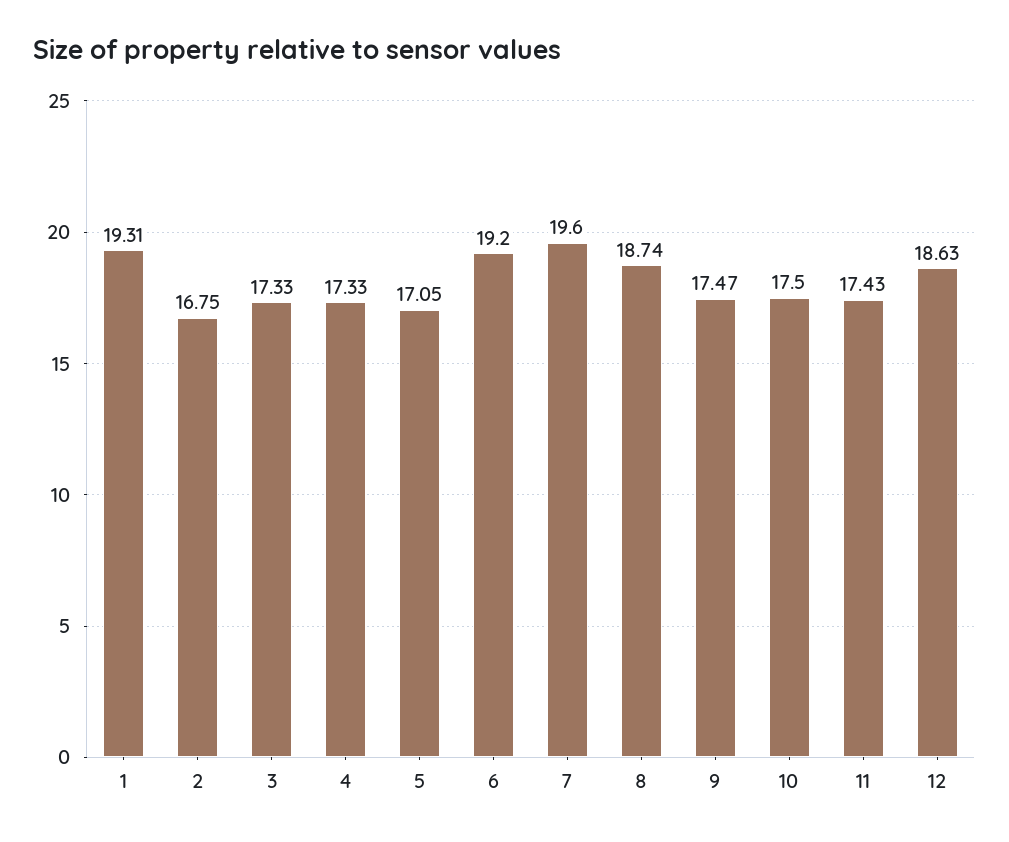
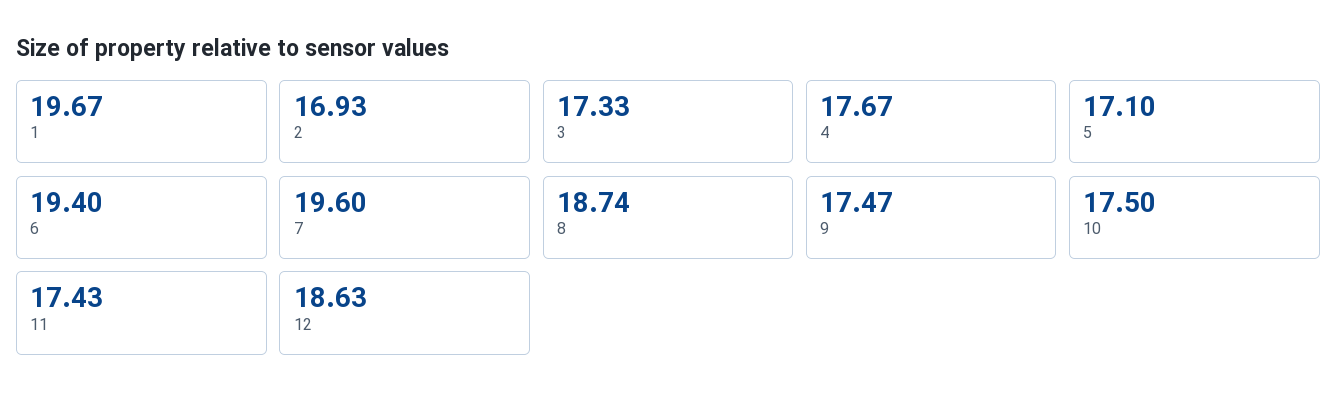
  {
-   "1": 19.31,
+   "1": 19.67,
-   "2": 16.75,
+   "2": 16.93,
    "3": 17.33,
-   "4": 17.33,
+   "4": 17.67,
-   "5": 17.05,
+   "5": 17.1,
-   "6": 19.2,
+   "6": 19.4,
    "7": 19.6,
    "8": 18.74,
    "9": 17.47,
    "10": 17.5,
    "11": 17.43,
    "12": 18.63
  }

